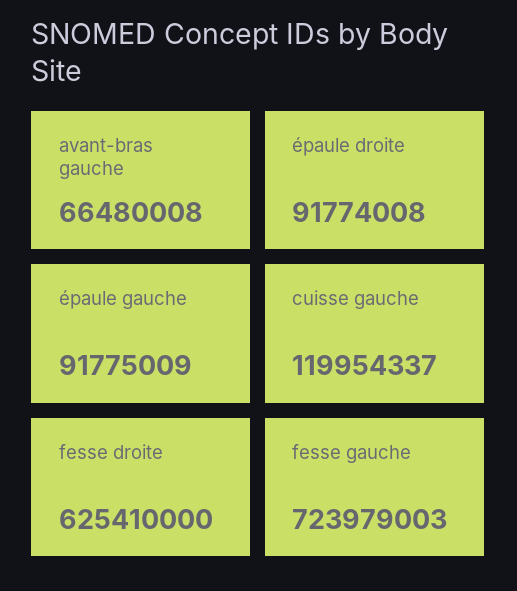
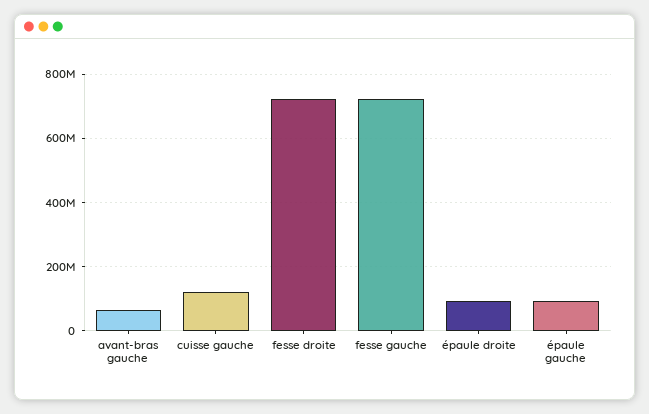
  {
    "avant-bras gauche": 66480008,
    "épaule droite": 91774008,
    "épaule gauche": 91775009,
    "cuisse gauche": 119954337,
-   "fesse droite": 625410000,
+   "fesse droite": 720000000,
    "fesse gauche": 723979003
  }

